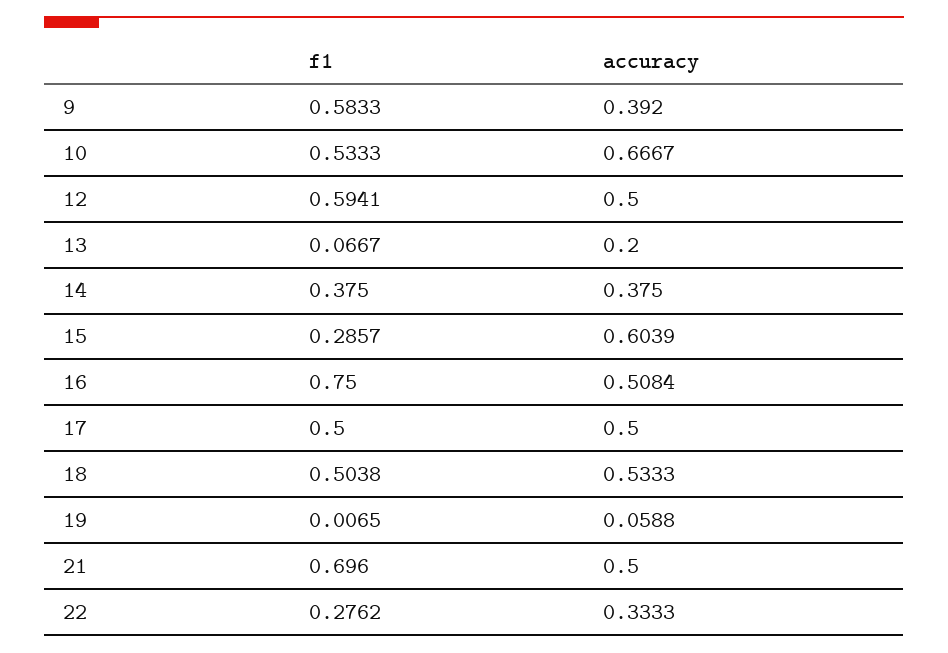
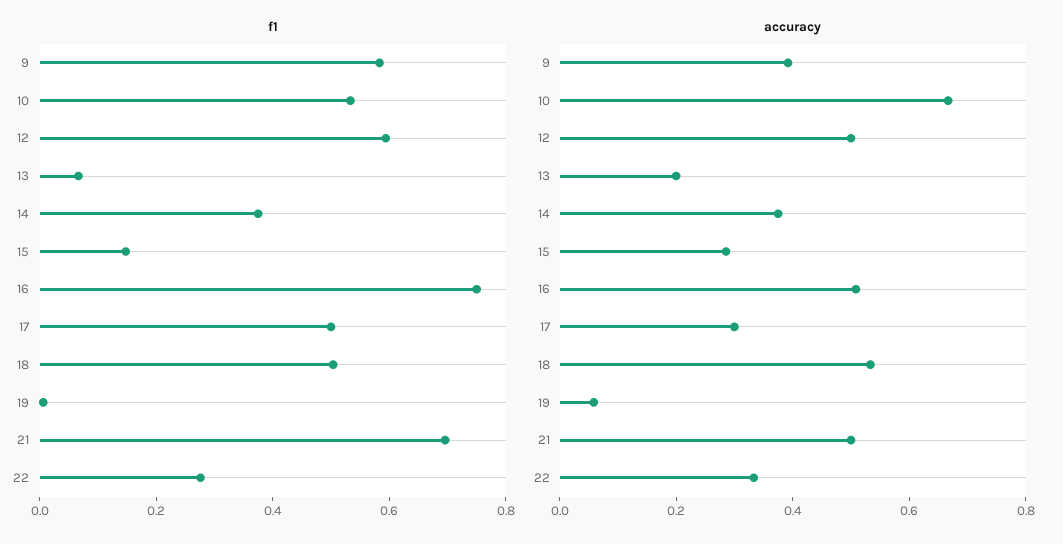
  {
    "f1": {
      "9": 0.5833,
      "10": 0.5333,
      "12": 0.5941,
      "13": 0.0667,
      "14": 0.375,
-     "15": 0.2857,
+     "15": 0.15,
      "16": 0.75,
      "17": 0.5,
      "18": 0.5038,
      "19": 0.0065,
      "21": 0.696,
      "22": 0.2762
    },
    "accuracy": {
      "9": 0.392,
      "10": 0.6667,
      "12": 0.5,
      "13": 0.2,
      "14": 0.375,
-     "15": 0.6039,
+     "15": 0.3,
      "16": 0.5084,
-     "17": 0.5,
+     "17": 0.3,
      "18": 0.5333,
      "19": 0.0588,
      "21": 0.5,
      "22": 0.3333
    }
  }

